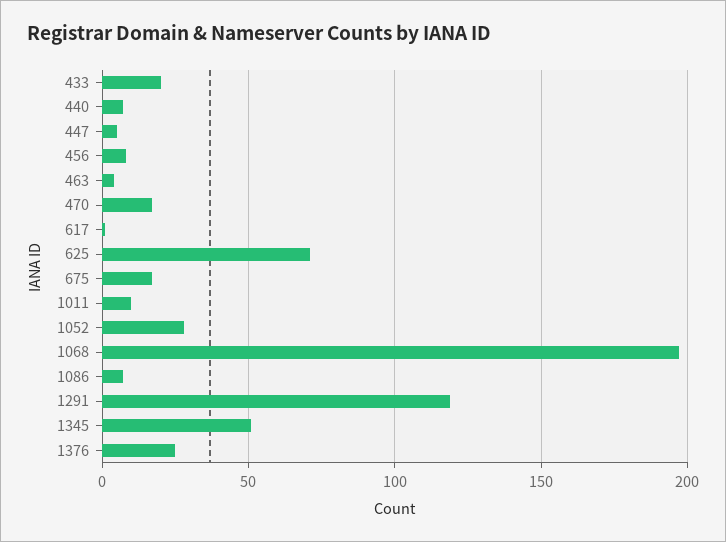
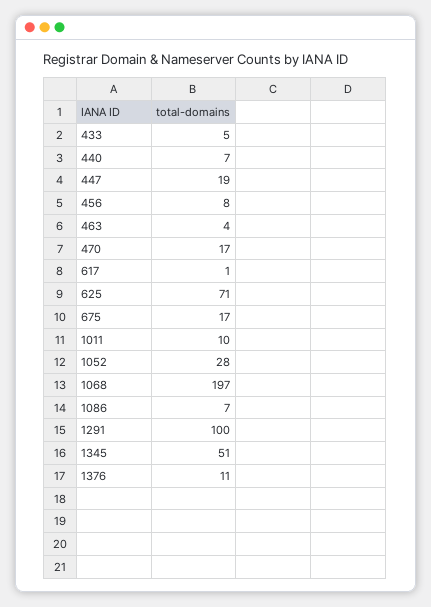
  {
-   "433": 20,
+   "433": 5,
    "440": 7,
-   "447": 5,
+   "447": 19,
    "456": 8,
    "463": 4,
    "470": 17,
    "617": 1,
    "625": 71,
    "675": 17,
    "1011": 10,
    "1052": 28,
    "1068": 197,
    "1086": 7,
-   "1291": 120,
+   "1291": 100,
    "1345": 51,
-   "1376": 25
+   "1376": 11
  }

